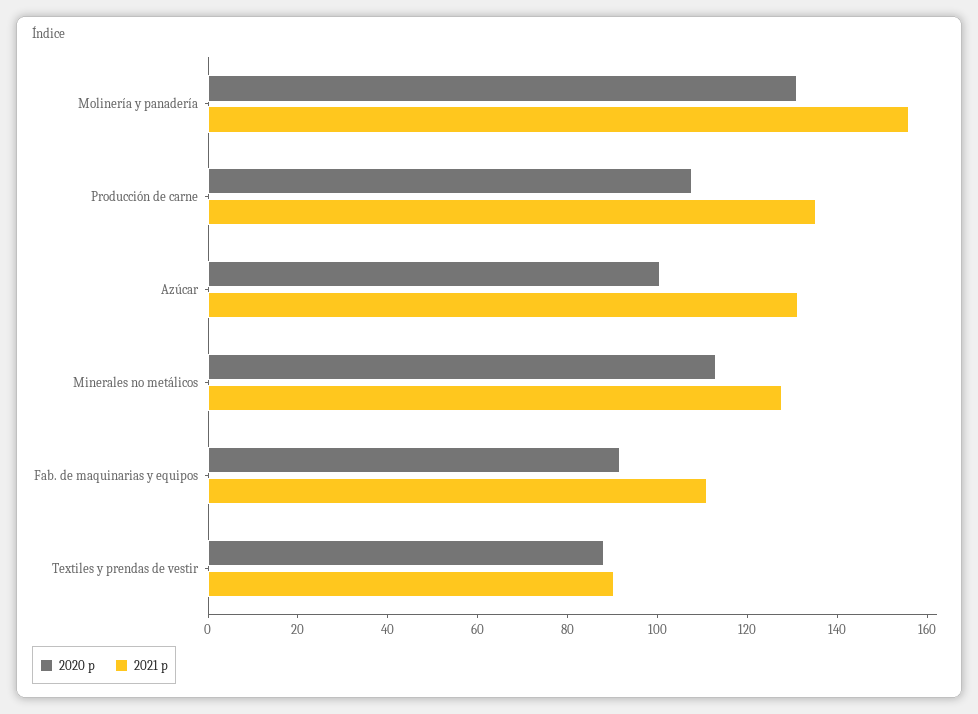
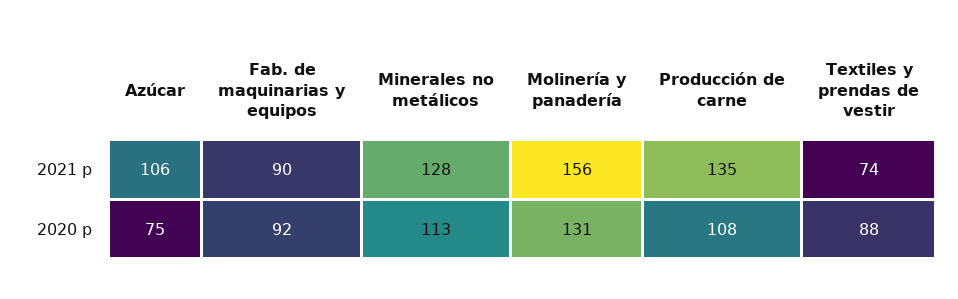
  {
    "2020 p": {
      "Molinería y panadería": 131,
      "Producción de carne": 108,
-     "Azúcar": 100,
+     "Azúcar": 75,
      "Minerales no metálicos": 113,
      "Fab. de maquinarias y equipos": 92,
      "Textiles y prendas de vestir": 88
    },
    "2021 p": {
      "Molinería y panadería": 156,
      "Producción de carne": 135,
-     "Azúcar": 130,
+     "Azúcar": 106,
      "Minerales no metálicos": 128,
-     "Fab. de maquinarias y equipos": 110,
+     "Fab. de maquinarias y equipos": 90,
-     "Textiles y prendas de vestir": 90
+     "Textiles y prendas de vestir": 74
    }
  }

